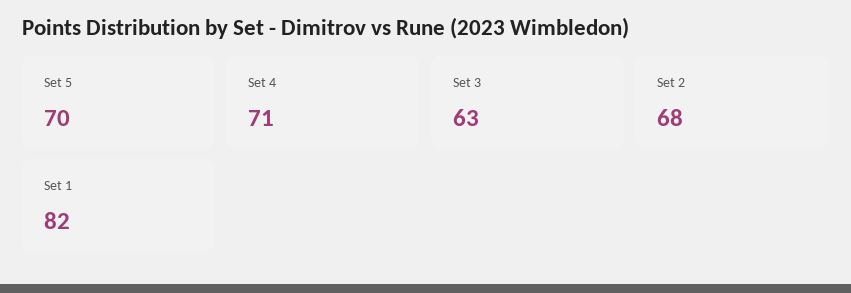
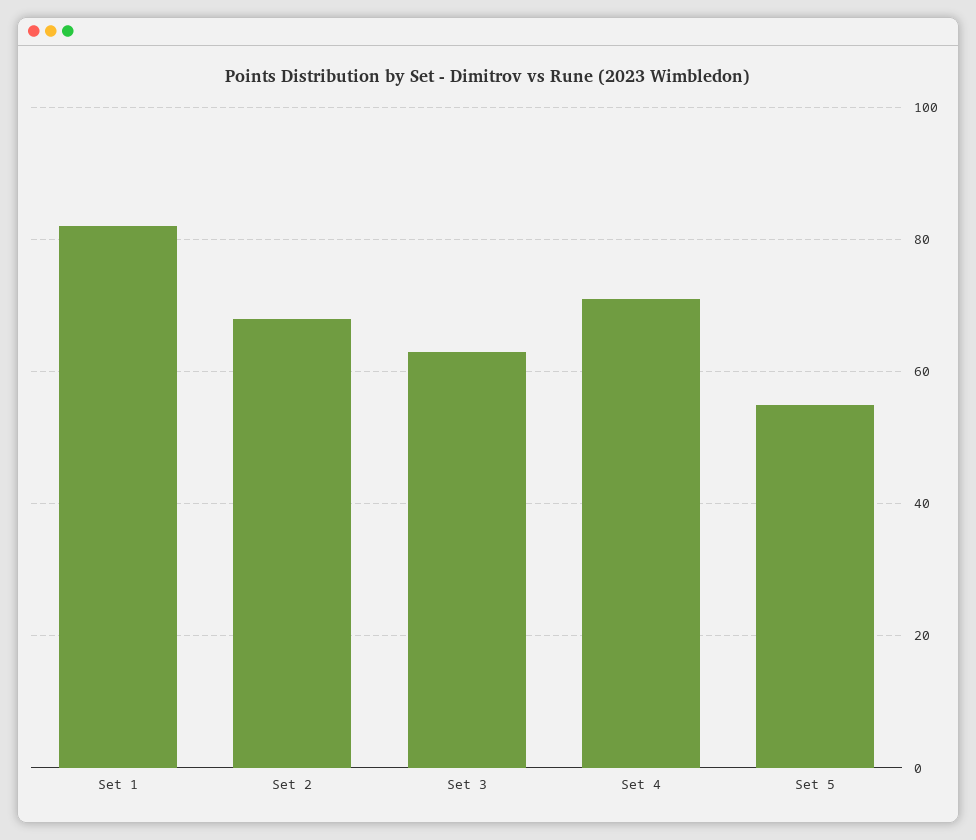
  {
-   "Set 5": 70,
+   "Set 5": 55,
    "Set 4": 71,
    "Set 3": 63,
    "Set 2": 68,
    "Set 1": 82
  }

